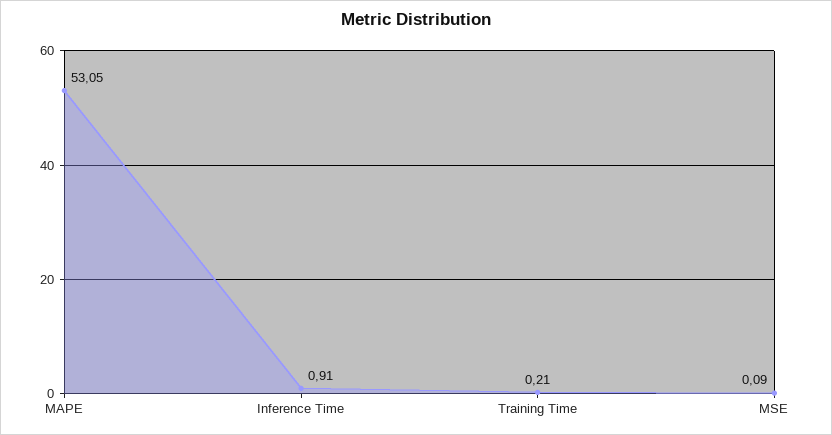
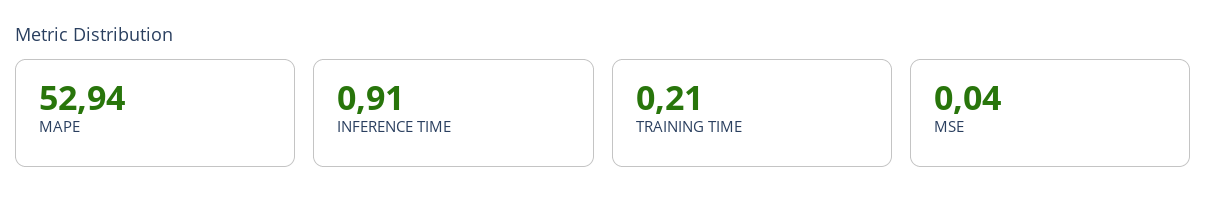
  {
-   "MAPE": 53.05,
+   "MAPE": 52.94,
    "Inference Time": 0.91,
    "Training Time": 0.21,
-   "MSE": 0.09
+   "MSE": 0.04
  }

